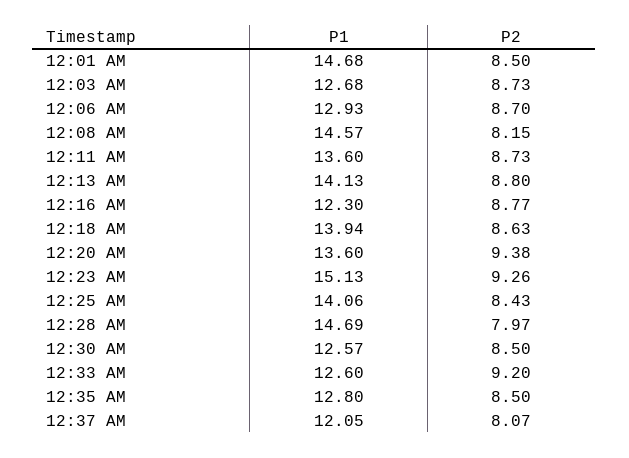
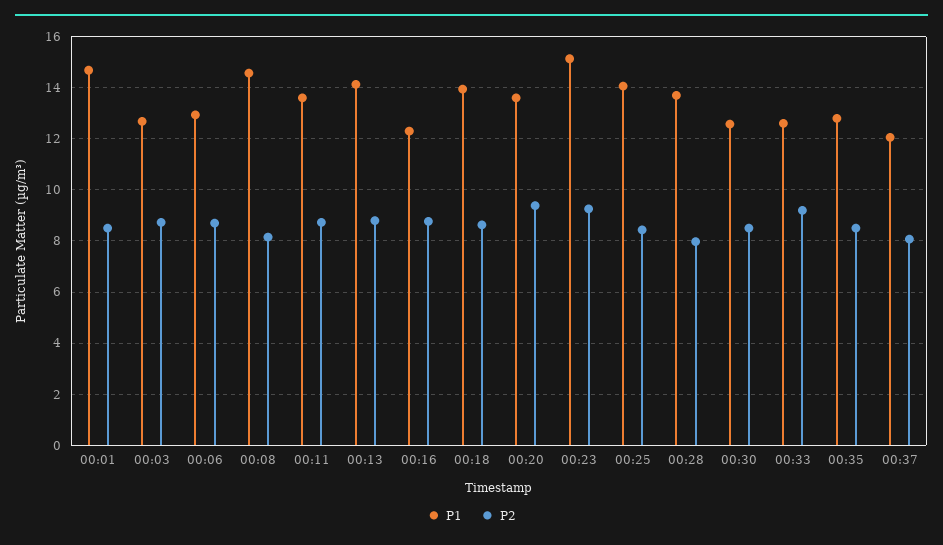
  {
    "P1": {
      "12:01 AM": 14.68,
      "12:03 AM": 12.68,
      "12:06 AM": 12.93,
      "12:08 AM": 14.57,
      "12:11 AM": 13.6,
      "12:13 AM": 14.13,
      "12:16 AM": 12.3,
      "12:18 AM": 13.94,
      "12:20 AM": 13.6,
      "12:23 AM": 15.13,
      "12:25 AM": 14.06,
-     "12:28 AM": 14.69,
+     "12:28 AM": 13.75,
      "12:30 AM": 12.57,
      "12:33 AM": 12.6,
      "12:35 AM": 12.8,
      "12:37 AM": 12.05
    },
    "P2": {
      "12:01 AM": 8.5,
      "12:03 AM": 8.73,
      "12:06 AM": 8.7,
      "12:08 AM": 8.15,
      "12:11 AM": 8.73,
      "12:13 AM": 8.8,
      "12:16 AM": 8.77,
      "12:18 AM": 8.63,
      "12:20 AM": 9.38,
      "12:23 AM": 9.26,
      "12:25 AM": 8.43,
      "12:28 AM": 7.97,
      "12:30 AM": 8.5,
      "12:33 AM": 9.2,
      "12:35 AM": 8.5,
      "12:37 AM": 8.07
    }
  }

